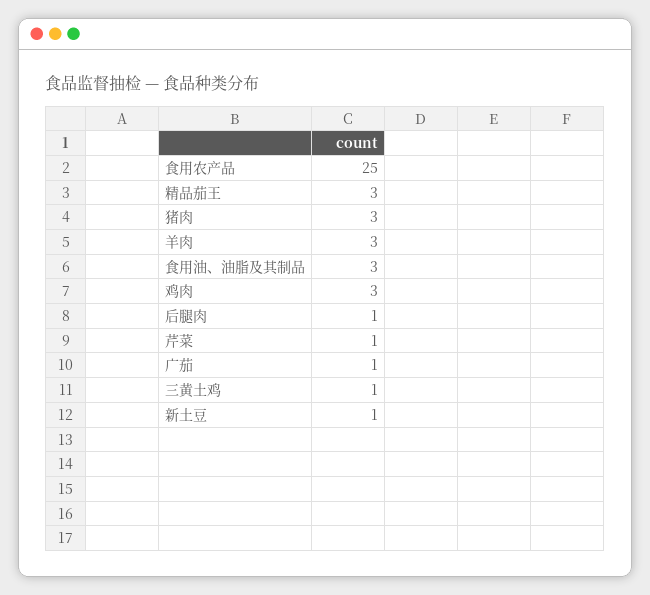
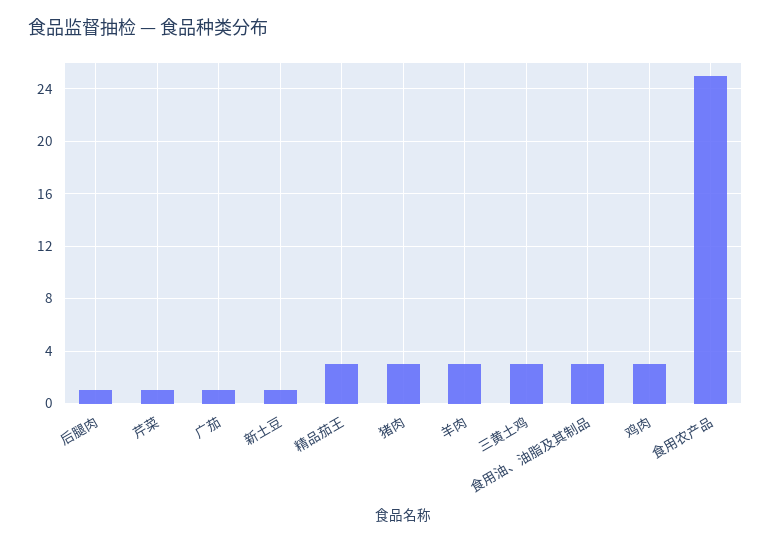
  {
    "食用农产品": 25,
    "精品茄王": 3,
    "猪肉": 3,
    "羊肉": 3,
    "食用油、油脂及其制品": 3,
    "鸡肉": 3,
    "后腿肉": 1,
    "芹菜": 1,
    "广茄": 1,
-   "三黄土鸡": 1,
+   "三黄土鸡": 3,
    "新土豆": 1
  }

